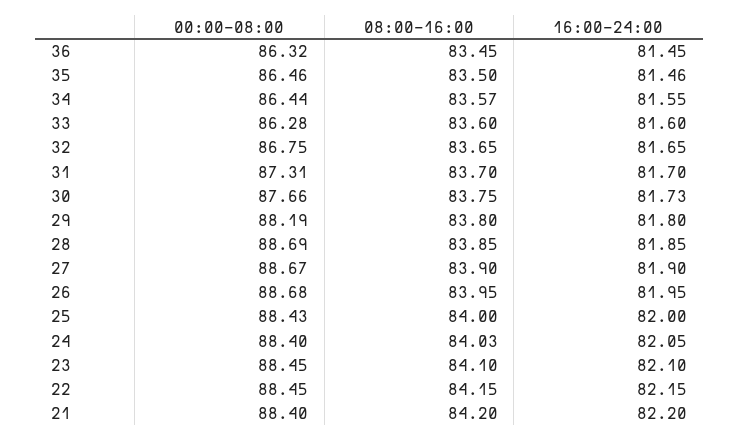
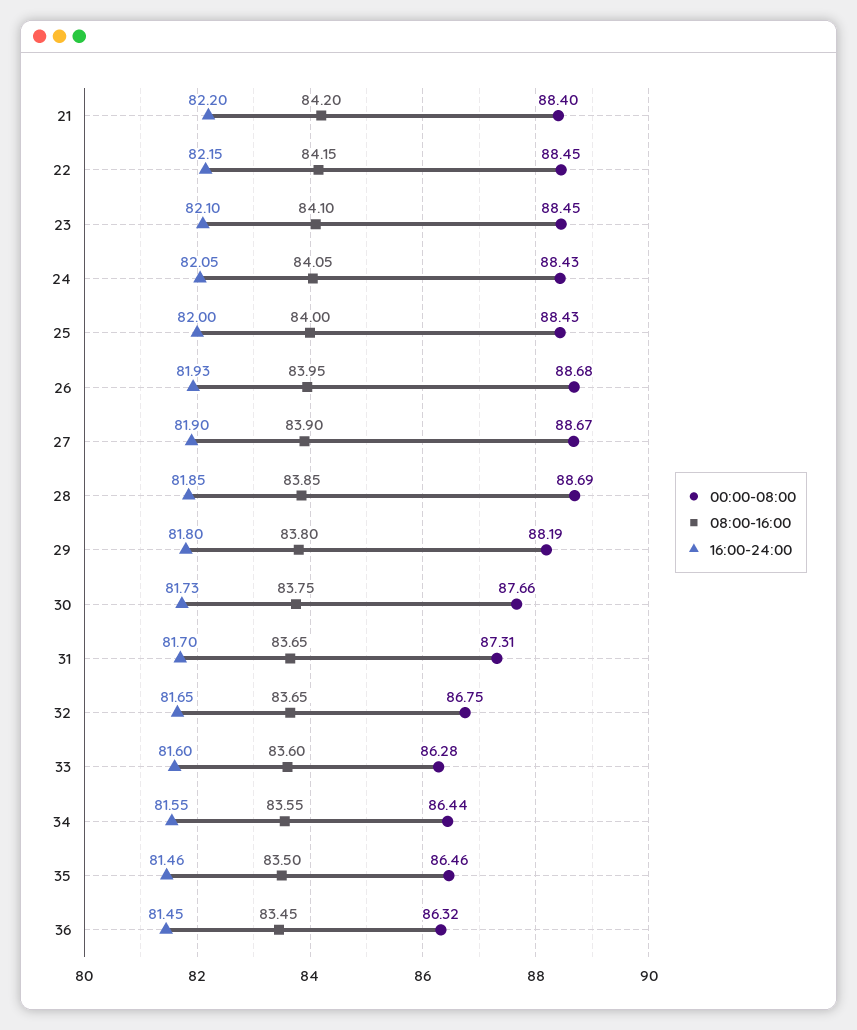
  {
    "00:00-08:00": {
      "36": 86.32,
      "35": 86.46,
      "34": 86.44,
      "33": 86.28,
      "32": 86.75,
      "31": 87.31,
      "30": 87.66,
      "29": 88.19,
      "28": 88.69,
      "27": 88.67,
      "26": 88.68,
      "25": 88.43,
-     "24": 88.4,
+     "24": 88.43,
      "23": 88.45,
      "22": 88.45,
      "21": 88.4
    },
    "08:00-16:00": {
      "36": 83.45,
      "35": 83.5,
-     "34": 83.57,
+     "34": 83.55,
      "33": 83.6,
      "32": 83.65,
-     "31": 83.7,
+     "31": 83.65,
      "30": 83.75,
      "29": 83.8,
      "28": 83.85,
      "27": 83.9,
      "26": 83.95,
      "25": 84,
-     "24": 84.03,
+     "24": 84.05,
      "23": 84.1,
      "22": 84.15,
      "21": 84.2
    },
    "16:00-24:00": {
      "36": 81.45,
      "35": 81.46,
      "34": 81.55,
      "33": 81.6,
      "32": 81.65,
      "31": 81.7,
      "30": 81.73,
      "29": 81.8,
      "28": 81.85,
      "27": 81.9,
-     "26": 81.95,
+     "26": 81.93,
      "25": 82,
      "24": 82.05,
      "23": 82.1,
      "22": 82.15,
      "21": 82.2
    }
  }

